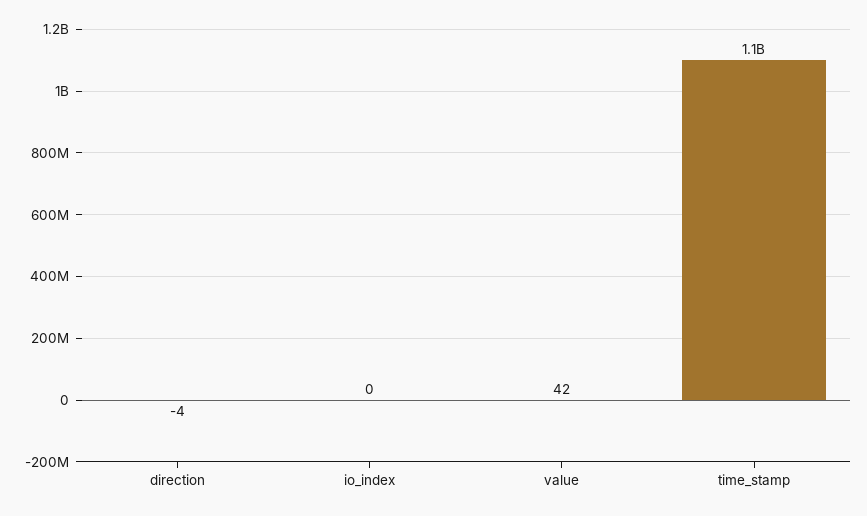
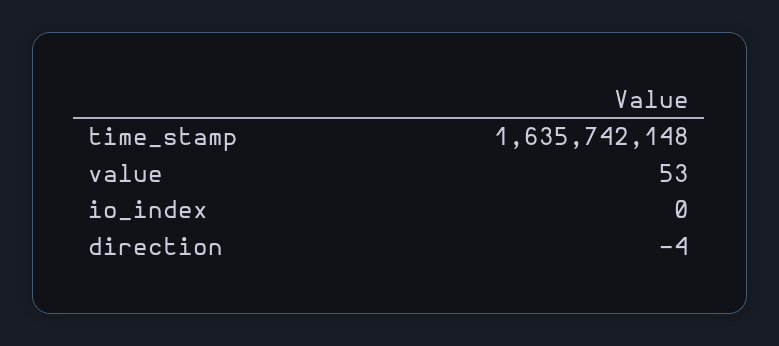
  {
    "direction": -4,
    "io_index": 0,
-   "value": 42,
+   "value": 53,
-   "time_stamp": 1100000000
+   "time_stamp": 1635742148
  }

